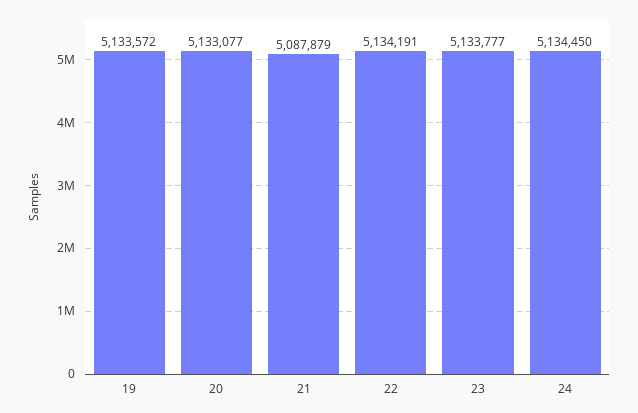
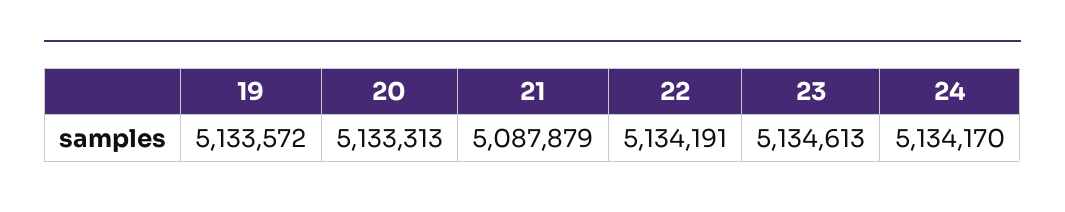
  {
    "19": 5133572,
-   "20": 5133077,
+   "20": 5133313,
    "21": 5087879,
    "22": 5134191,
-   "23": 5133777,
+   "23": 5134613,
-   "24": 5134450
+   "24": 5134170
  }

